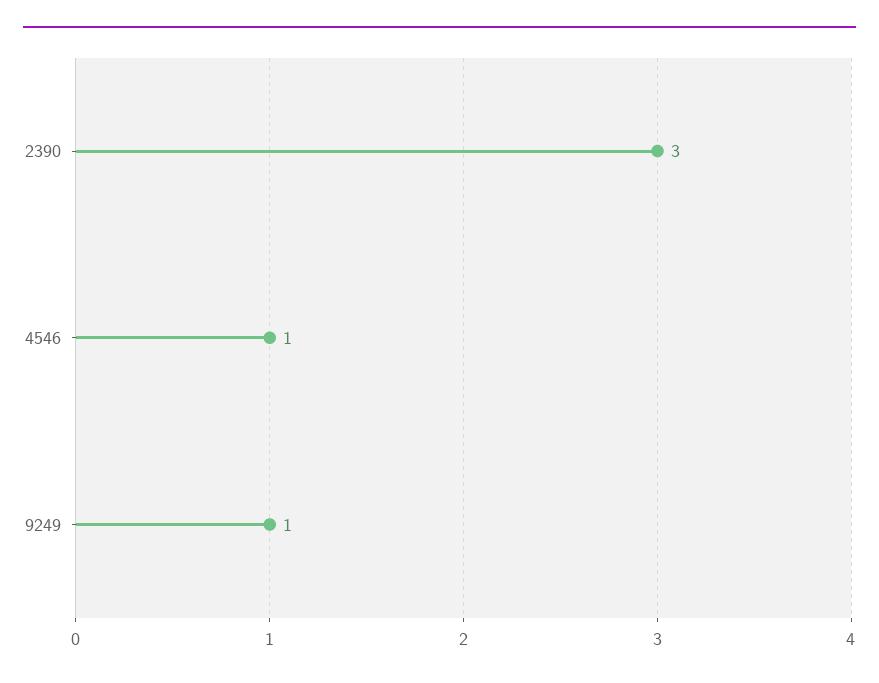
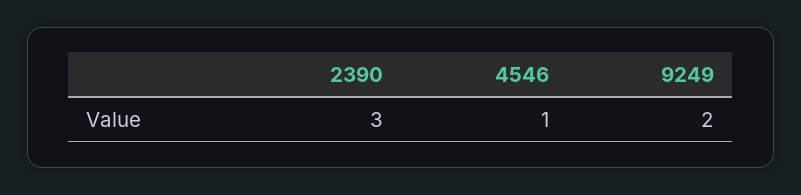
  {
    "2390": 3,
    "4546": 1,
-   "9249": 1
+   "9249": 2
  }

